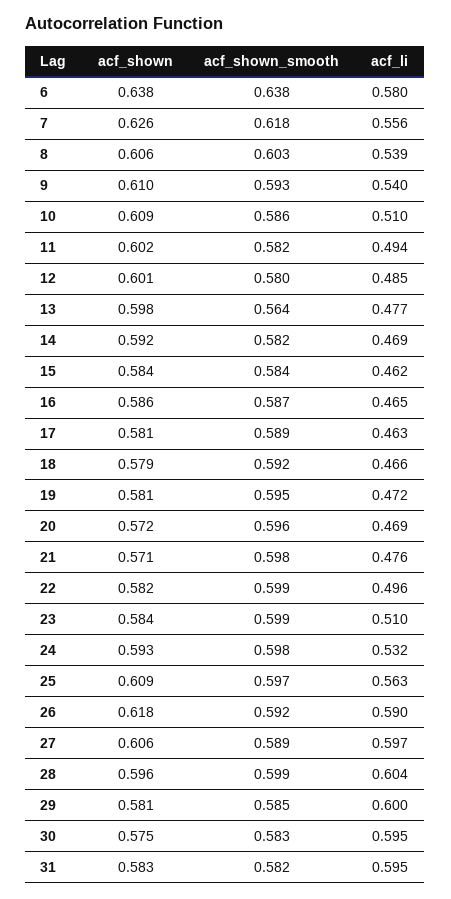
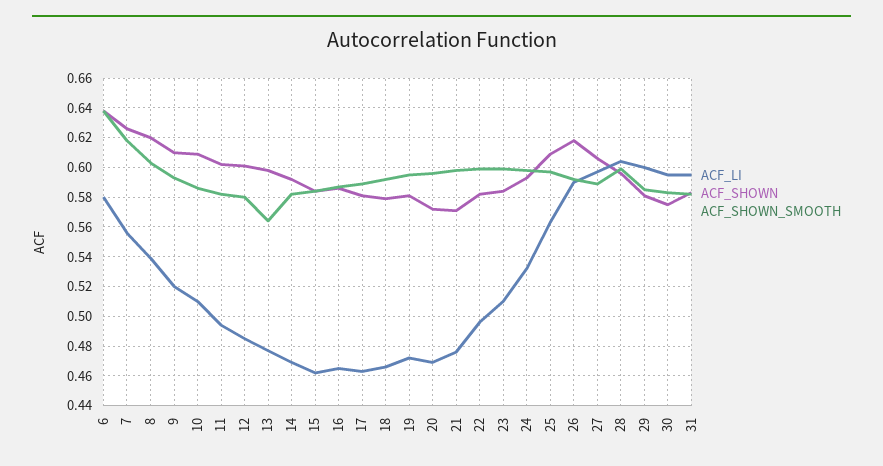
  {
    "acf_shown": {
      "6": 0.638,
      "7": 0.626,
-     "8": 0.606,
+     "8": 0.62,
      "9": 0.61,
      "10": 0.609,
      "11": 0.602,
      "12": 0.601,
      "13": 0.598,
      "14": 0.592,
      "15": 0.584,
      "16": 0.586,
      "17": 0.581,
      "18": 0.579,
      "19": 0.581,
      "20": 0.572,
      "21": 0.571,
      "22": 0.582,
      "23": 0.584,
      "24": 0.593,
      "25": 0.609,
      "26": 0.618,
      "27": 0.606,
      "28": 0.596,
      "29": 0.581,
      "30": 0.575,
      "31": 0.583
    },
    "acf_shown_smooth": {
      "6": 0.638,
      "7": 0.618,
      "8": 0.603,
      "9": 0.593,
      "10": 0.586,
      "11": 0.582,
      "12": 0.58,
      "13": 0.564,
      "14": 0.582,
      "15": 0.584,
      "16": 0.587,
      "17": 0.589,
      "18": 0.592,
      "19": 0.595,
      "20": 0.596,
      "21": 0.598,
      "22": 0.599,
      "23": 0.599,
      "24": 0.598,
      "25": 0.597,
      "26": 0.592,
      "27": 0.589,
      "28": 0.599,
      "29": 0.585,
      "30": 0.583,
      "31": 0.582
    },
    "acf_li": {
      "6": 0.58,
      "7": 0.556,
      "8": 0.539,
-     "9": 0.54,
+     "9": 0.52,
      "10": 0.51,
      "11": 0.494,
      "12": 0.485,
      "13": 0.477,
      "14": 0.469,
      "15": 0.462,
      "16": 0.465,
      "17": 0.463,
      "18": 0.466,
      "19": 0.472,
      "20": 0.469,
      "21": 0.476,
      "22": 0.496,
      "23": 0.51,
      "24": 0.532,
      "25": 0.563,
      "26": 0.59,
      "27": 0.597,
      "28": 0.604,
      "29": 0.6,
      "30": 0.595,
      "31": 0.595
    }
  }

